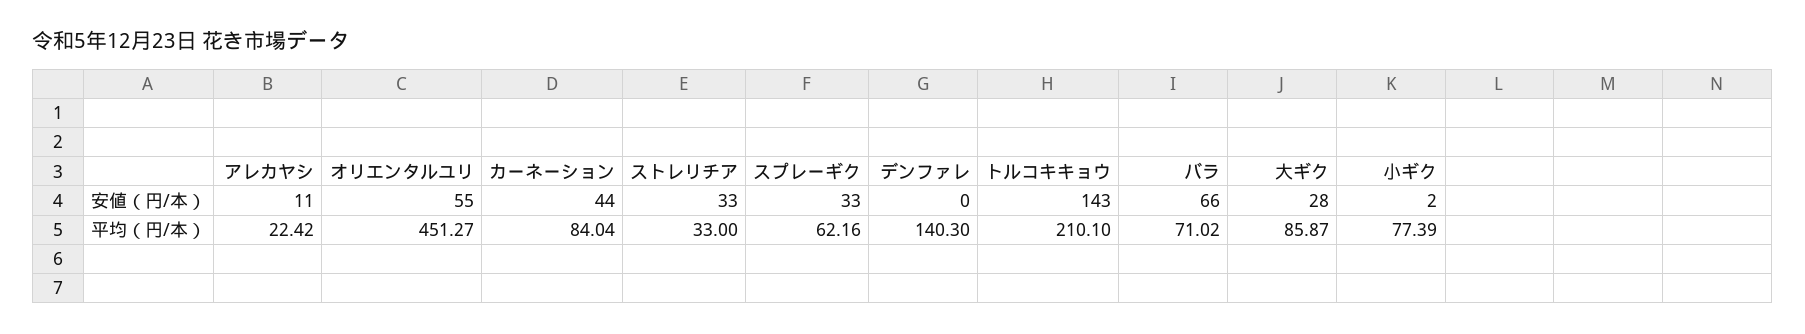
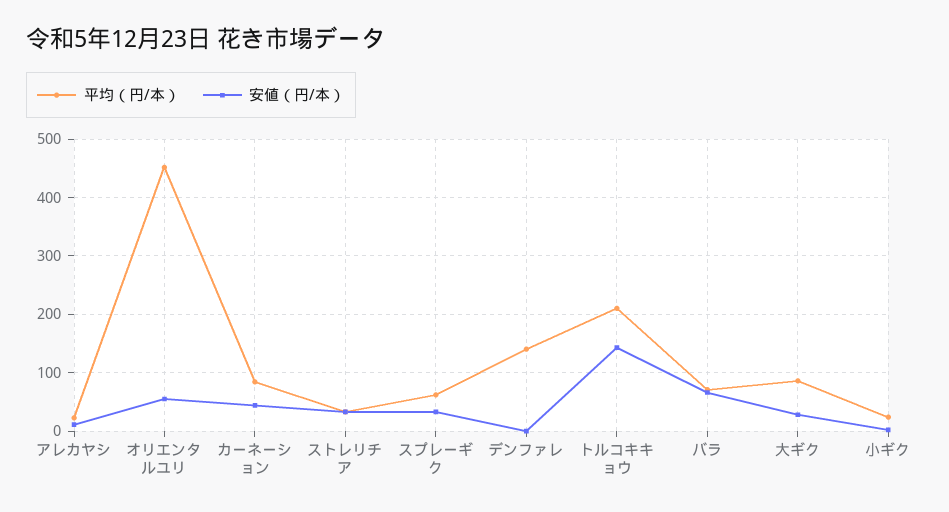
  {
    "安値（円/本）": {
      "アレカヤシ": 11,
      "オリエンタルユリ": 55,
      "カーネーション": 44,
      "ストレリチア": 33,
      "スプレーギク": 33,
      "デンファレ": 0,
      "トルコキキョウ": 143,
      "バラ": 66,
      "大ギク": 28,
      "小ギク": 2
    },
    "平均（円/本）": {
      "アレカヤシ": 22.42,
      "オリエンタルユリ": 451.27,
      "カーネーション": 84.04,
      "ストレリチア": 33,
      "スプレーギク": 62.16,
      "デンファレ": 140.3,
      "トルコキキョウ": 210.1,
      "バラ": 71.02,
      "大ギク": 85.87,
-     "小ギク": 77.39
+     "小ギク": 20
    }
  }

